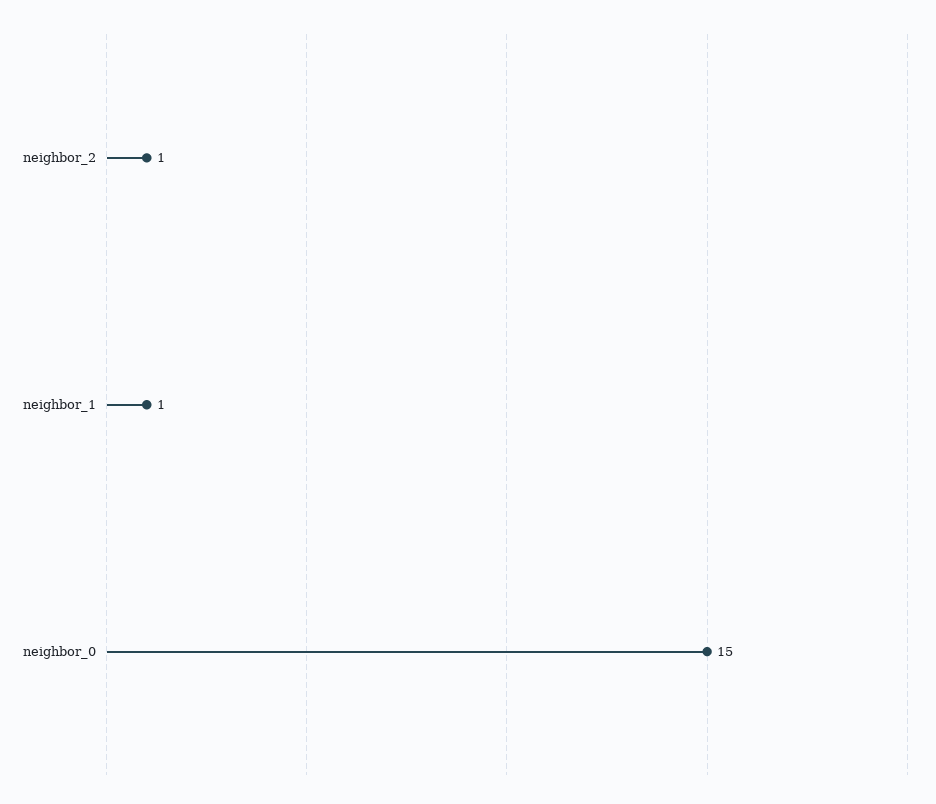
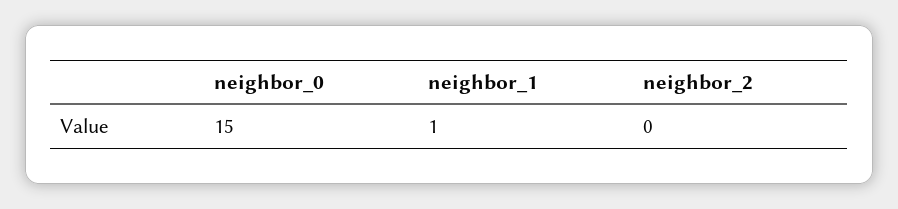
  {
-   "neighbor_2": 1,
+   "neighbor_2": 0,
    "neighbor_1": 1,
    "neighbor_0": 15
  }

